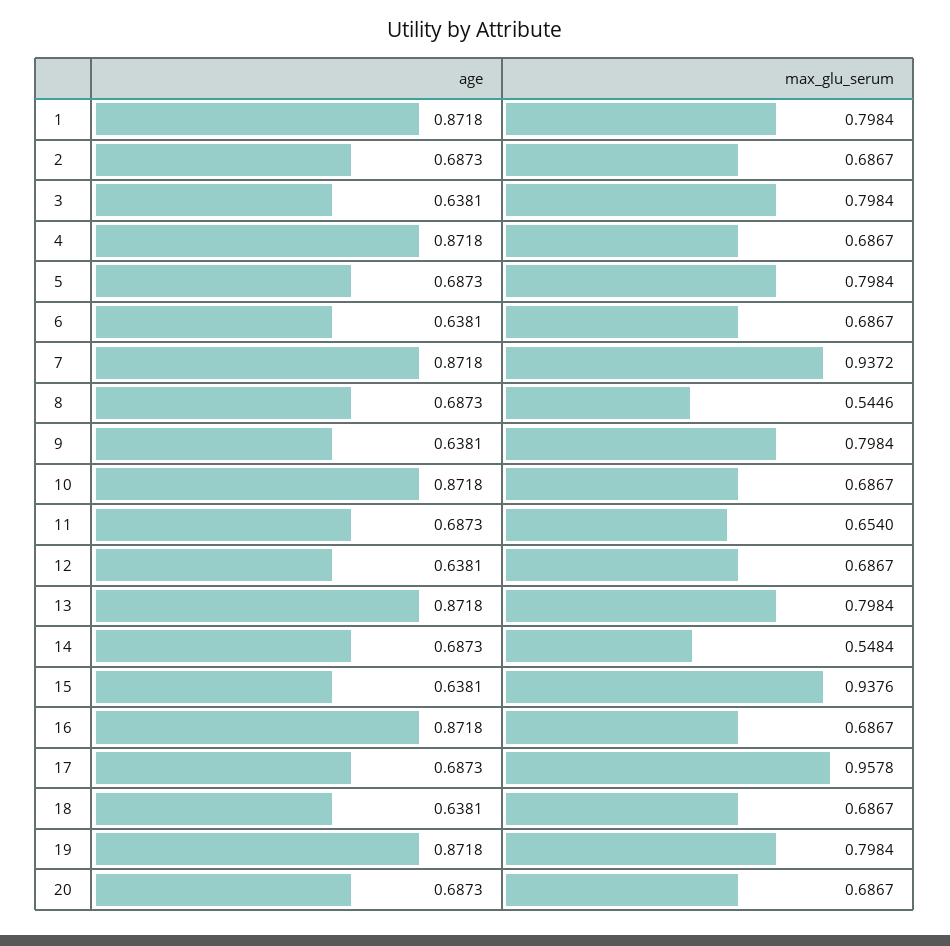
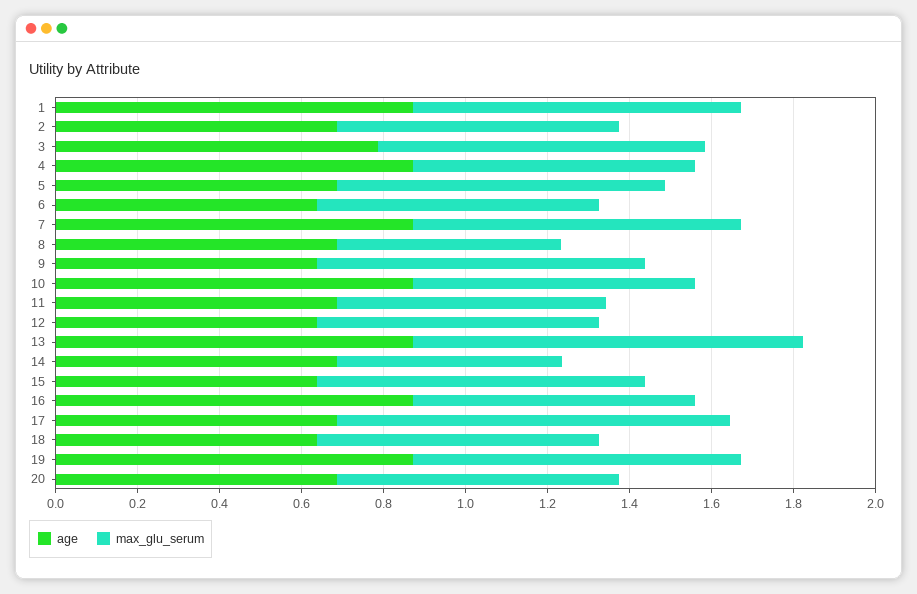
  {
    "age": {
      "1": 0.8718,
      "2": 0.6873,
-     "3": 0.6381,
+     "3": 0.8,
      "4": 0.8718,
      "5": 0.6873,
      "6": 0.6381,
      "7": 0.8718,
      "8": 0.6873,
      "9": 0.6381,
      "10": 0.8718,
      "11": 0.6873,
      "12": 0.6381,
      "13": 0.8718,
      "14": 0.6873,
      "15": 0.6381,
      "16": 0.8718,
      "17": 0.6873,
      "18": 0.6381,
      "19": 0.8718,
      "20": 0.6873
    },
    "max_glu_serum": {
      "1": 0.7984,
      "2": 0.6867,
      "3": 0.7984,
      "4": 0.6867,
      "5": 0.7984,
      "6": 0.6867,
-     "7": 0.9372,
+     "7": 0.8,
      "8": 0.5446,
      "9": 0.7984,
      "10": 0.6867,
      "11": 0.654,
      "12": 0.6867,
-     "13": 0.7984,
+     "13": 0.95,
      "14": 0.5484,
-     "15": 0.9376,
+     "15": 0.8,
      "16": 0.6867,
      "17": 0.9578,
      "18": 0.6867,
      "19": 0.7984,
      "20": 0.6867
    }
  }

